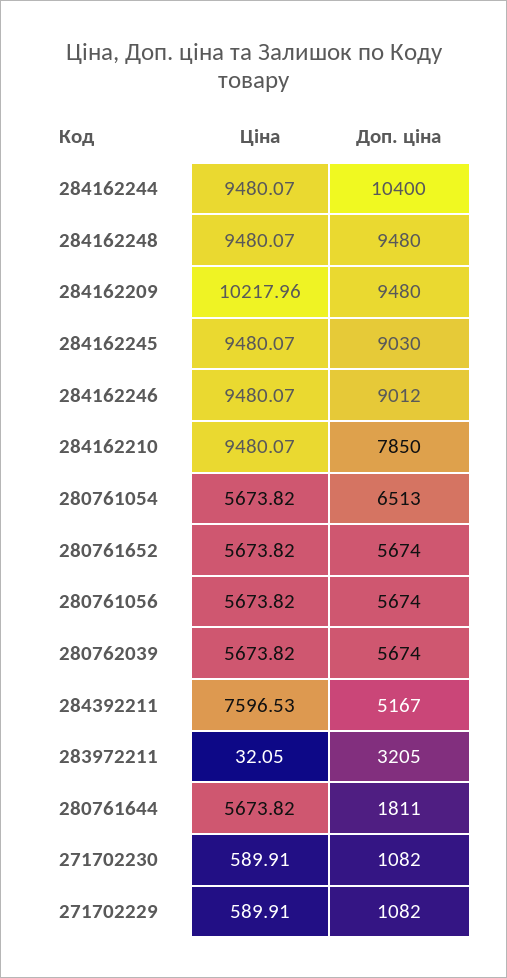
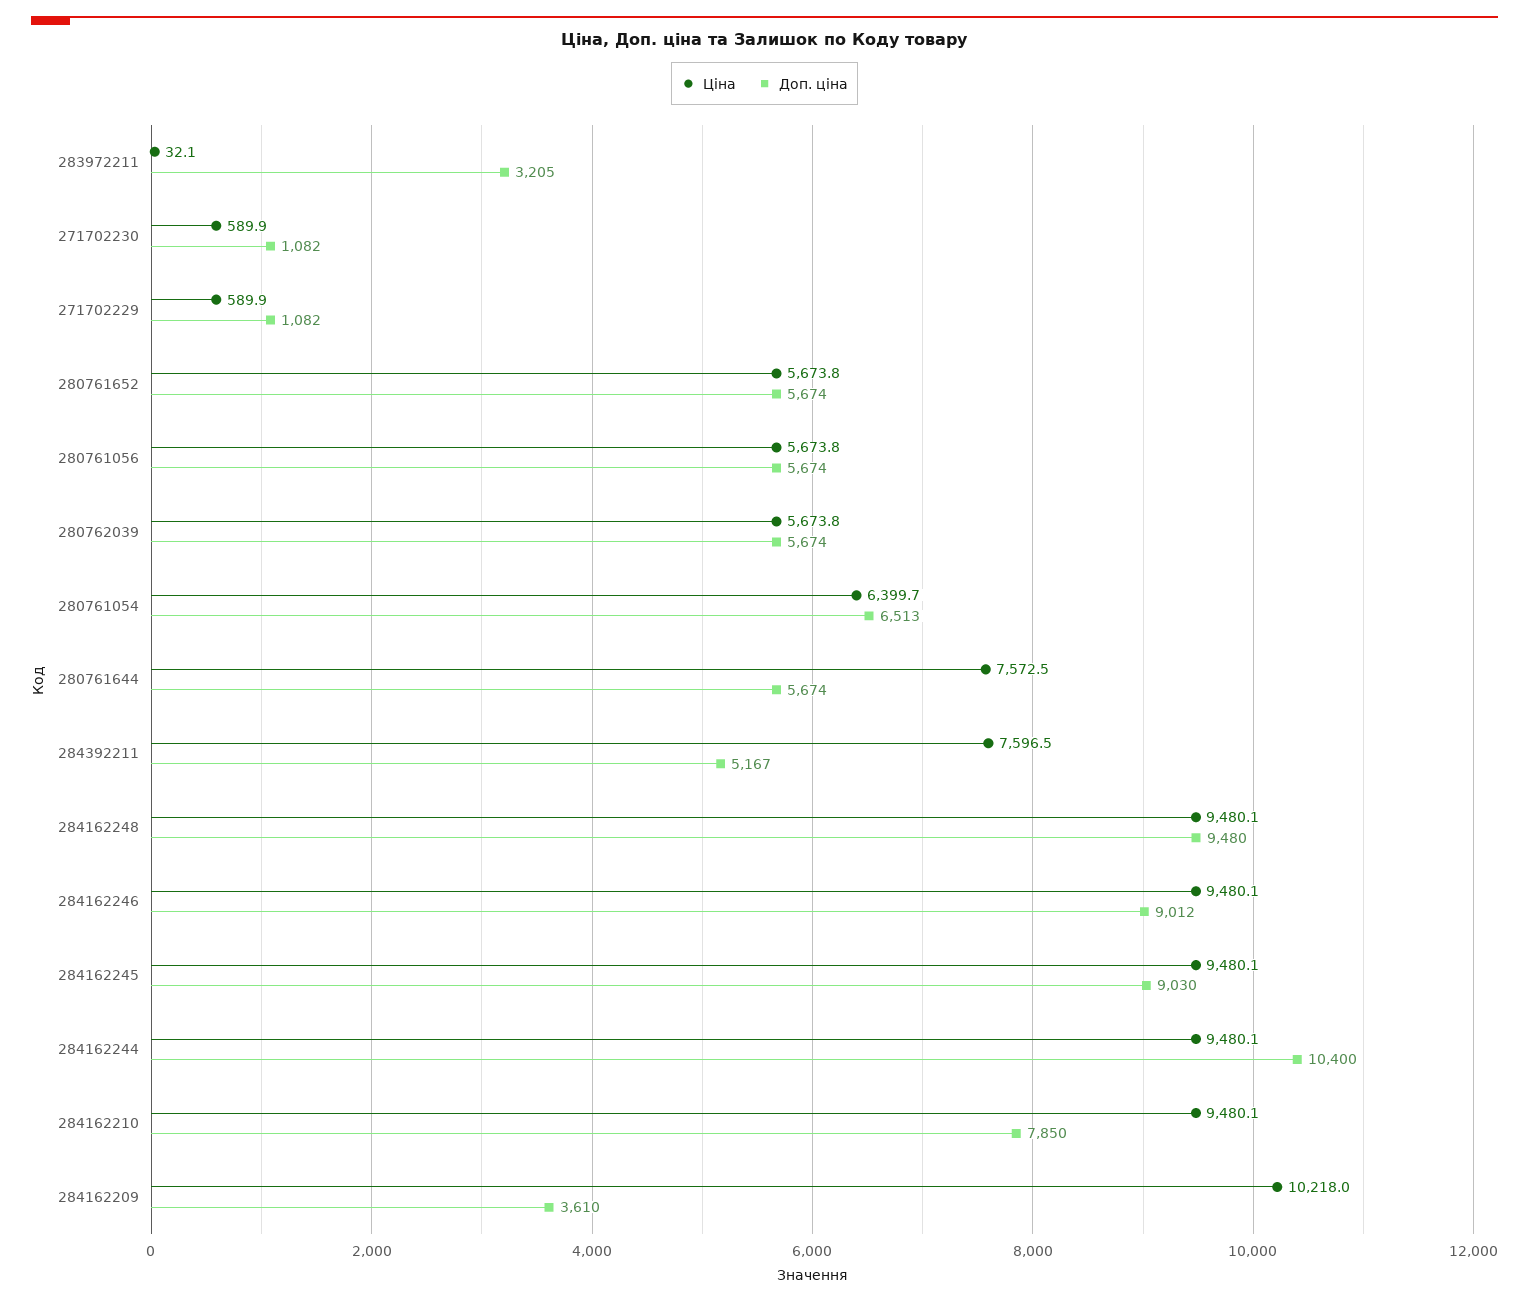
  {
    "Ціна": {
      "284162244": 9480.07,
      "284162248": 9480.07,
      "284162209": 10217.96,
      "284162245": 9480.07,
      "284162246": 9480.07,
      "284162210": 9480.07,
-     "280761054": 5673.82,
+     "280761054": 6399.7,
      "280761652": 5673.82,
      "280761056": 5673.82,
      "280762039": 5673.82,
      "284392211": 7596.53,
      "283972211": 32.05,
-     "280761644": 5673.82,
+     "280761644": 7572.5,
      "271702230": 589.91,
      "271702229": 589.91
    },
    "Доп. ціна": {
      "284162244": 10400,
      "284162248": 9480,
-     "284162209": 9480,
+     "284162209": 3610,
      "284162245": 9030,
      "284162246": 9012,
      "284162210": 7850,
      "280761054": 6513,
      "280761652": 5674,
      "280761056": 5674,
      "280762039": 5674,
      "284392211": 5167,
      "283972211": 3205,
-     "280761644": 1811,
+     "280761644": 5674,
      "271702230": 1082,
      "271702229": 1082
    }
  }

